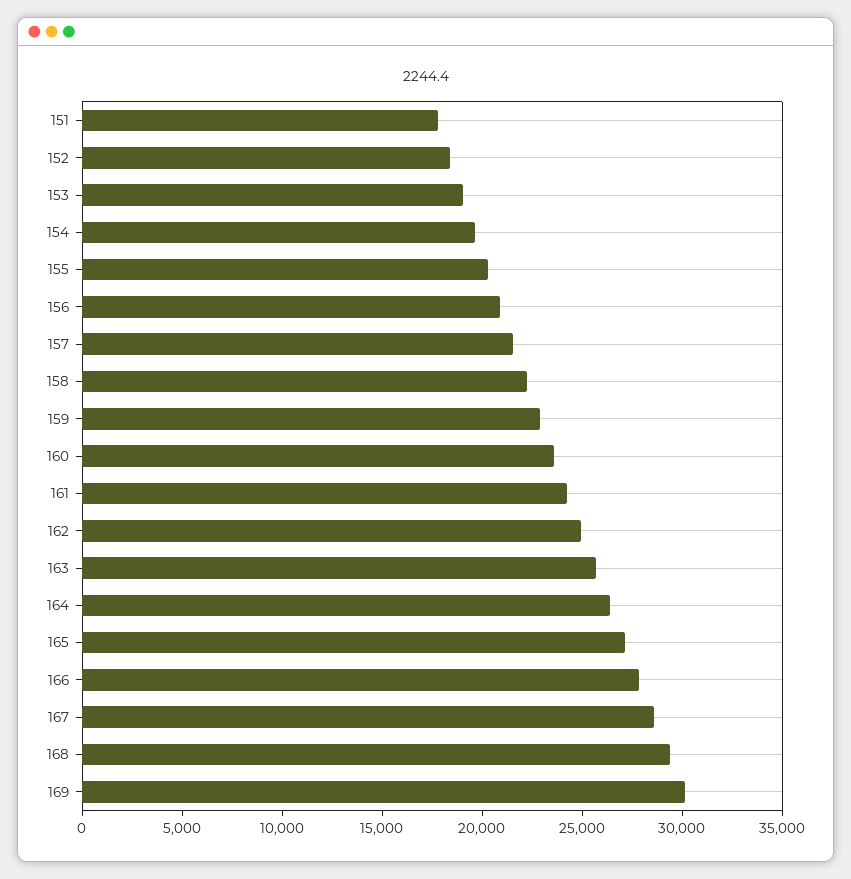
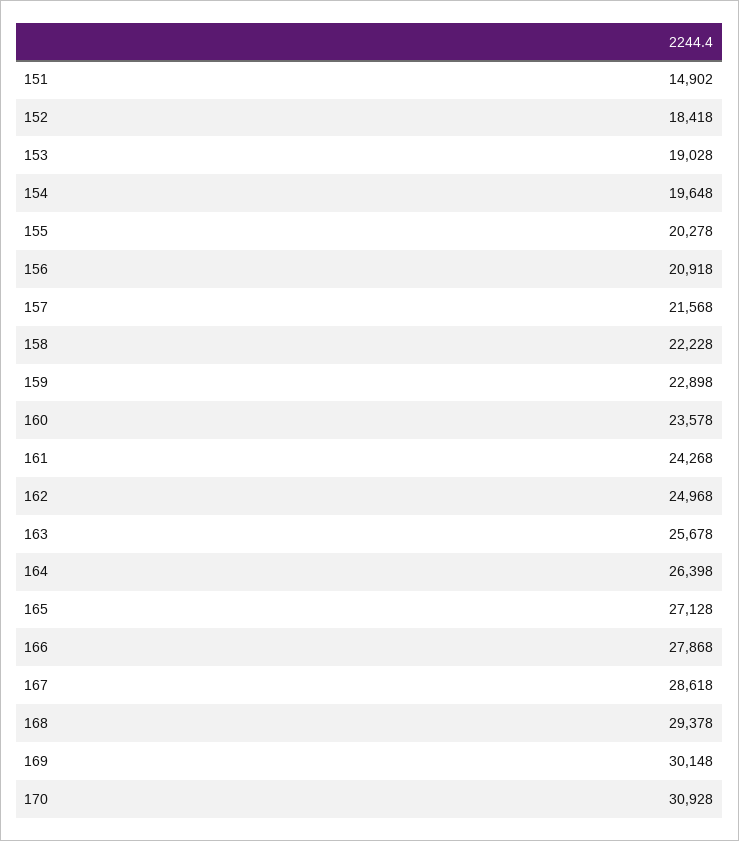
  {
-   "151": 18000,
+   "151": 14902,
    "152": 18418,
    "153": 19028,
    "154": 19648,
    "155": 20278,
    "156": 20918,
    "157": 21568,
    "158": 22228,
    "159": 22898,
    "160": 23578,
    "161": 24268,
    "162": 24968,
    "163": 25678,
    "164": 26398,
    "165": 27128,
    "166": 27868,
    "167": 28618,
    "168": 29378,
-   "169": 30148
+   "169": 30148,
+   "170": 30928
  }

